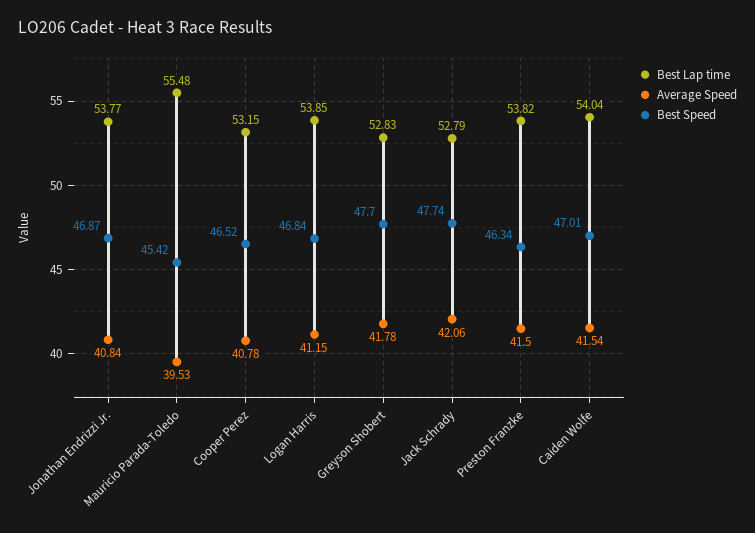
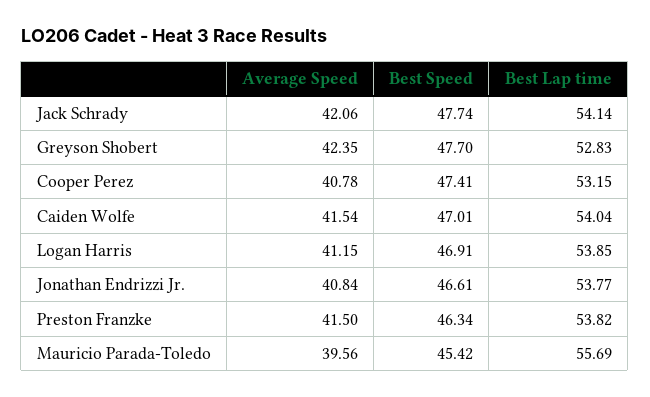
  {
    "Best Lap time": {
      "Jonathan Endrizzi Jr.": 53.77,
-     "Mauricio Parada-Toledo": 55.48,
+     "Mauricio Parada-Toledo": 55.69,
      "Cooper Perez": 53.15,
      "Logan Harris": 53.85,
      "Greyson Shobert": 52.83,
-     "Jack Schrady": 52.79,
+     "Jack Schrady": 54.14,
      "Preston Franzke": 53.82,
      "Caiden Wolfe": 54.04
    },
    "Average Speed": {
      "Jonathan Endrizzi Jr.": 40.84,
-     "Mauricio Parada-Toledo": 39.53,
+     "Mauricio Parada-Toledo": 39.56,
      "Cooper Perez": 40.78,
      "Logan Harris": 41.15,
-     "Greyson Shobert": 41.78,
+     "Greyson Shobert": 42.35,
      "Jack Schrady": 42.06,
      "Preston Franzke": 41.5,
      "Caiden Wolfe": 41.54
    },
    "Best Speed": {
-     "Jonathan Endrizzi Jr.": 46.87,
+     "Jonathan Endrizzi Jr.": 46.61,
      "Mauricio Parada-Toledo": 45.42,
-     "Cooper Perez": 46.52,
+     "Cooper Perez": 47.41,
-     "Logan Harris": 46.84,
+     "Logan Harris": 46.91,
      "Greyson Shobert": 47.7,
      "Jack Schrady": 47.74,
      "Preston Franzke": 46.34,
      "Caiden Wolfe": 47.01
    }
  }

